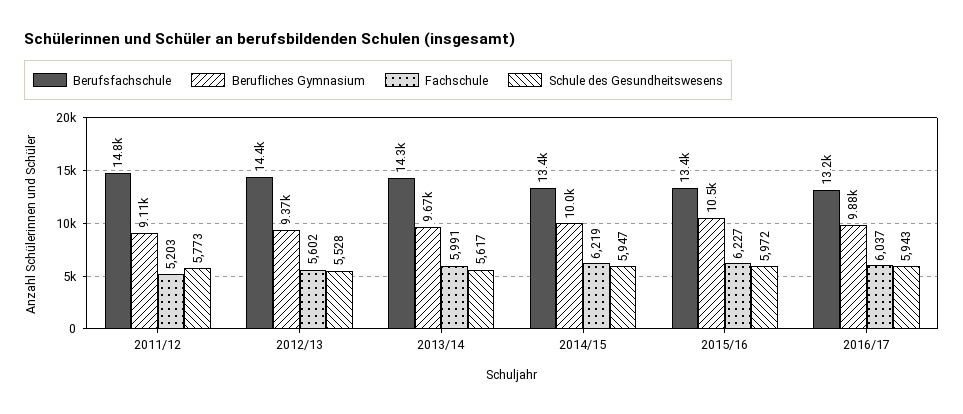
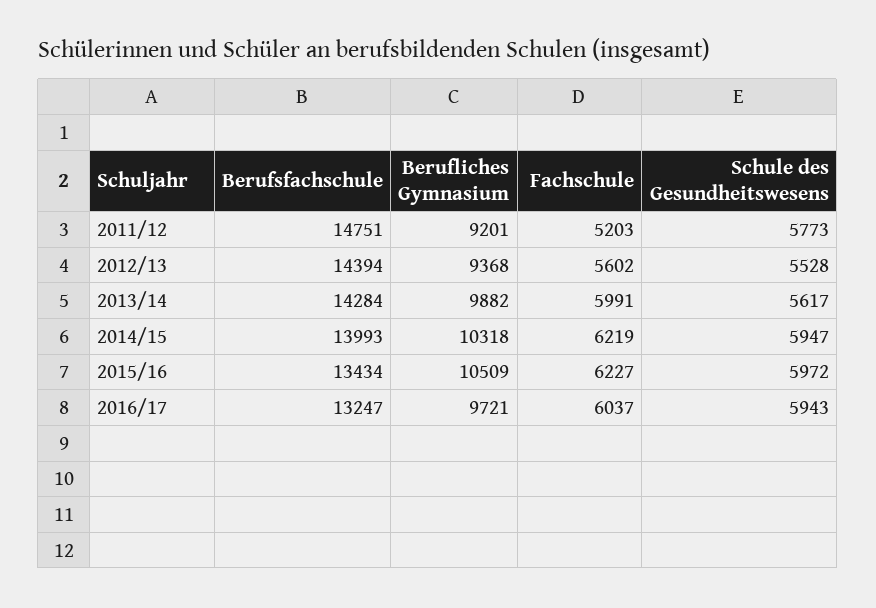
  {
    "Berufsfachschule": {
      "2011/12": 14751,
      "2012/13": 14394,
      "2013/14": 14284,
-     "2014/15": 13400,
+     "2014/15": 13993,
      "2015/16": 13434,
      "2016/17": 13247
    },
    "Berufliches Gymnasium": {
-     "2011/12": 9110,
+     "2011/12": 9201,
      "2012/13": 9368,
-     "2013/14": 9670,
+     "2013/14": 9882,
-     "2014/15": 10000,
+     "2014/15": 10318,
      "2015/16": 10509,
-     "2016/17": 9880
+     "2016/17": 9721
    },
    "Fachschule": {
      "2011/12": 5203,
      "2012/13": 5602,
      "2013/14": 5991,
      "2014/15": 6219,
      "2015/16": 6227,
      "2016/17": 6037
    },
    "Schule des Gesundheitswesens": {
      "2011/12": 5773,
      "2012/13": 5528,
      "2013/14": 5617,
      "2014/15": 5947,
      "2015/16": 5972,
      "2016/17": 5943
    }
  }

